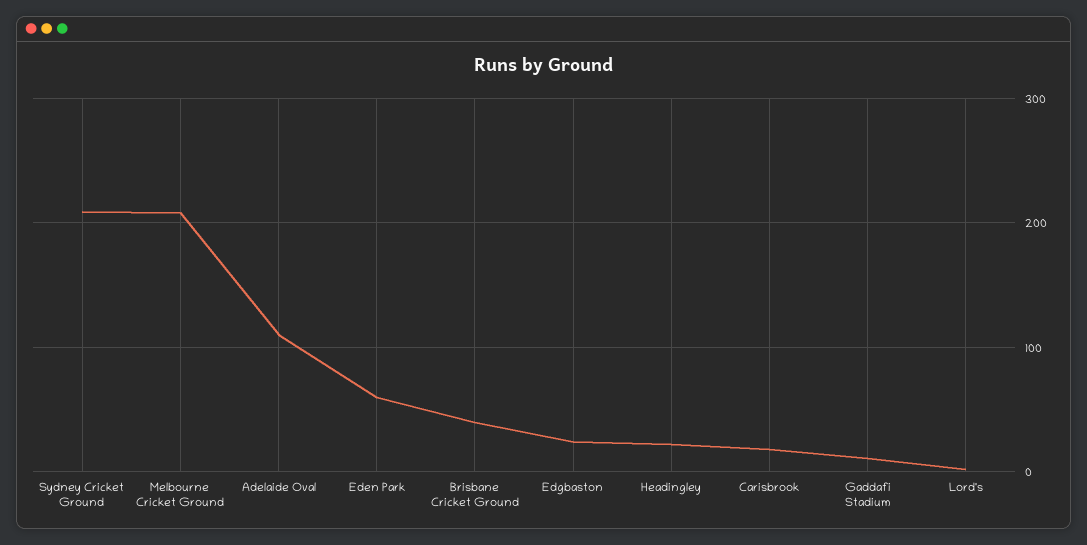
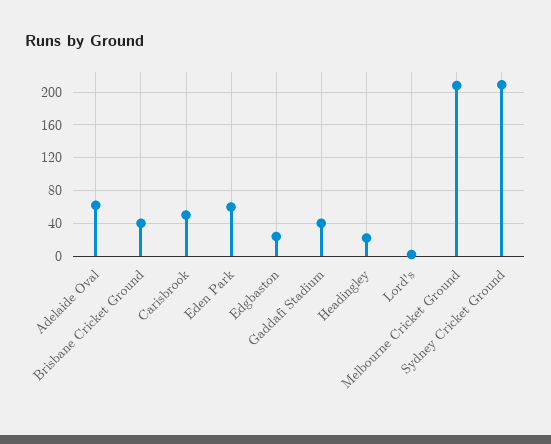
  {
    "Sydney Cricket Ground": 210,
    "Melbourne Cricket Ground": 210,
-   "Adelaide Oval": 110,
+   "Adelaide Oval": 60,
    "Eden Park": 60,
    "Brisbane Cricket Ground": 40,
    "Edgbaston": 20,
    "Headingley": 20,
-   "Carisbrook": 20,
+   "Carisbrook": 50,
-   "Gaddafi Stadium": 10,
+   "Gaddafi Stadium": 40,
    "Lord's": 0
  }

